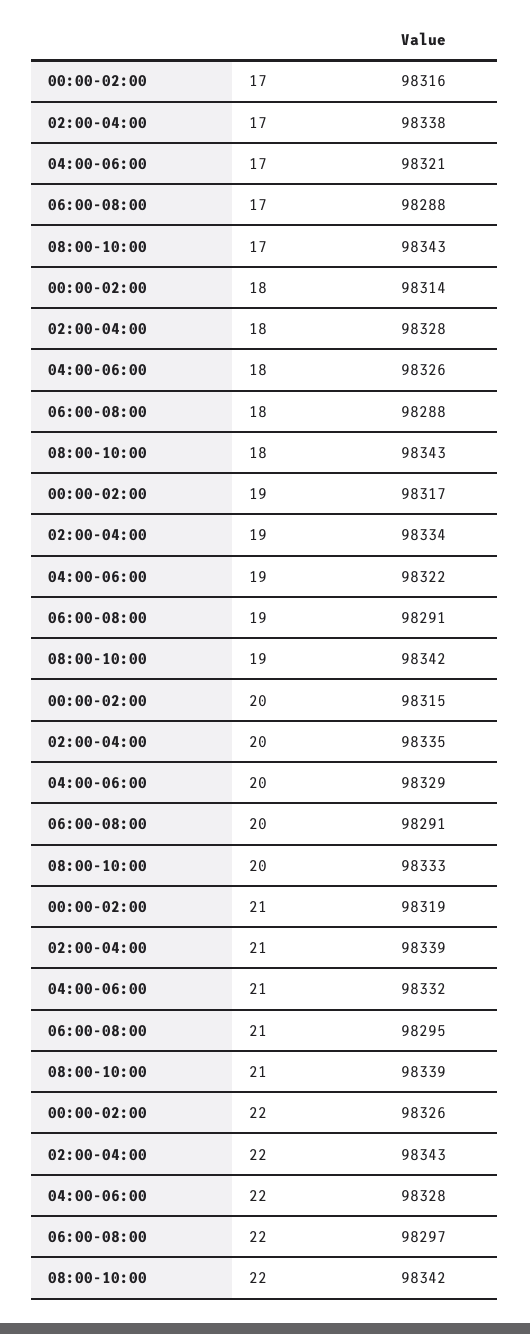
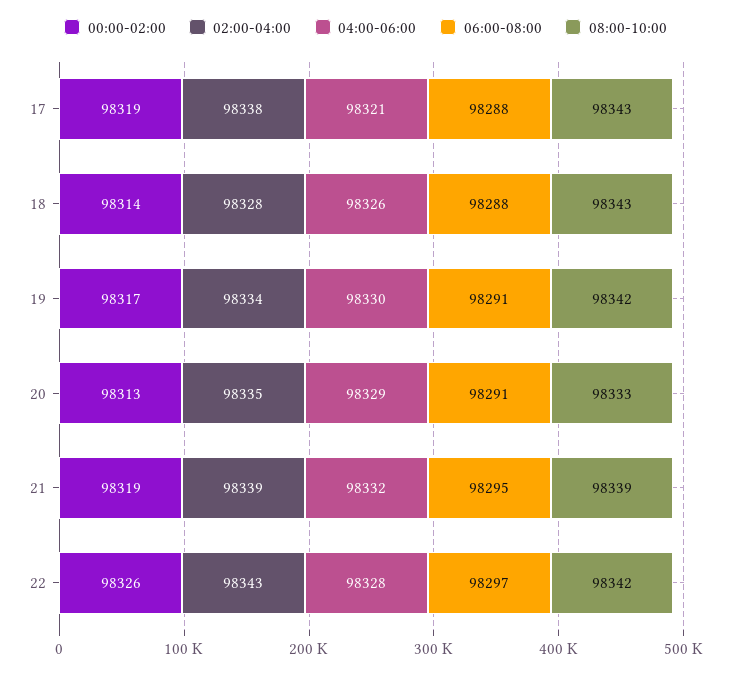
  {
    "00:00-02:00": {
-     "17": 98316,
+     "17": 98319,
      "18": 98314,
      "19": 98317,
-     "20": 98315,
+     "20": 98313,
      "21": 98319,
      "22": 98326
    },
    "02:00-04:00": {
      "17": 98338,
      "18": 98328,
      "19": 98334,
      "20": 98335,
      "21": 98339,
      "22": 98343
    },
    "04:00-06:00": {
      "17": 98321,
      "18": 98326,
-     "19": 98322,
+     "19": 98330,
      "20": 98329,
      "21": 98332,
      "22": 98328
    },
    "06:00-08:00": {
      "17": 98288,
      "18": 98288,
      "19": 98291,
      "20": 98291,
      "21": 98295,
      "22": 98297
    },
    "08:00-10:00": {
      "17": 98343,
      "18": 98343,
      "19": 98342,
      "20": 98333,
      "21": 98339,
      "22": 98342
    }
  }

